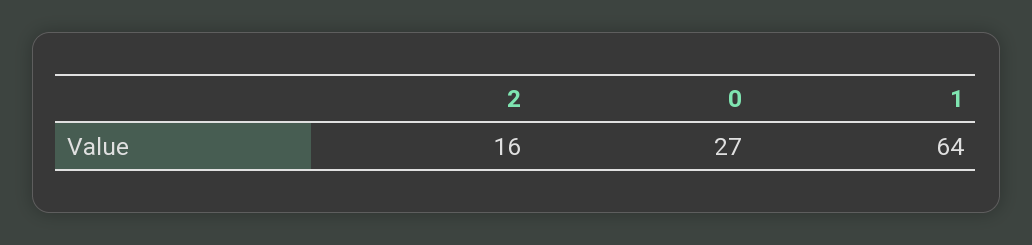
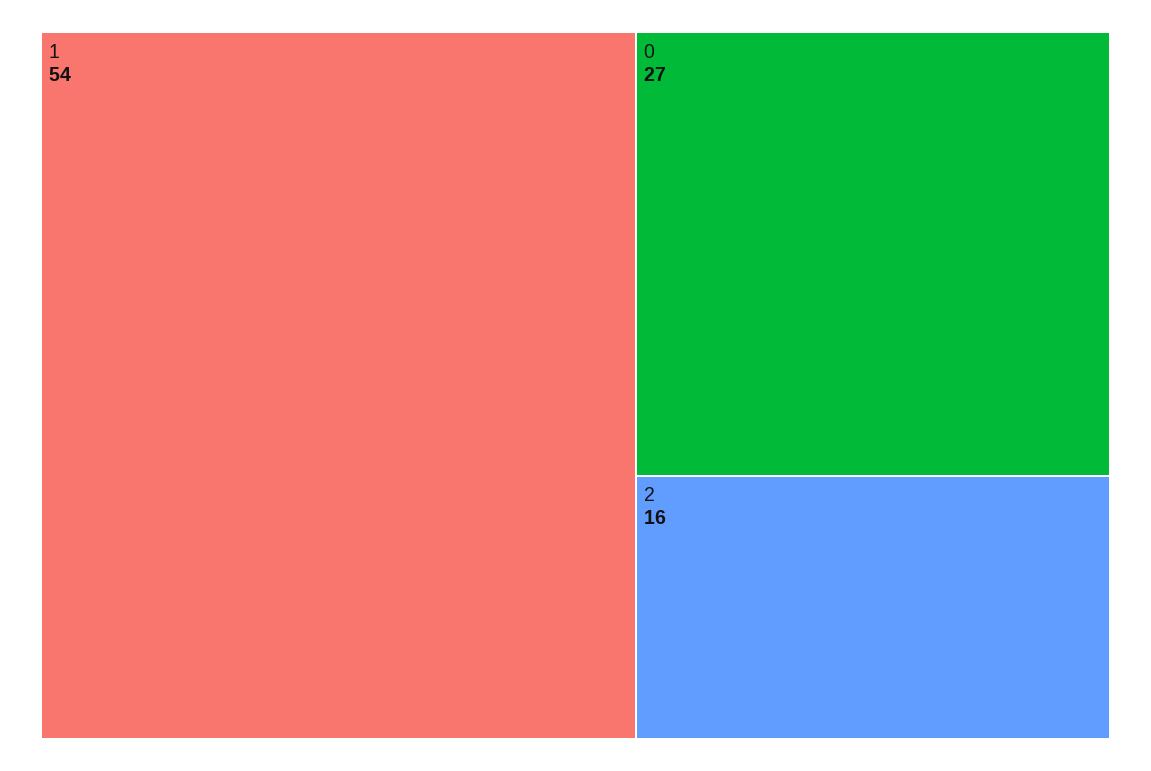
  {
    "2": 16,
    "0": 27,
-   "1": 64
+   "1": 54
  }

